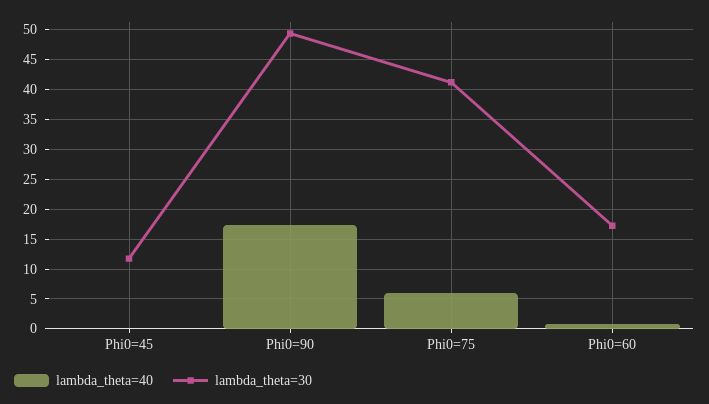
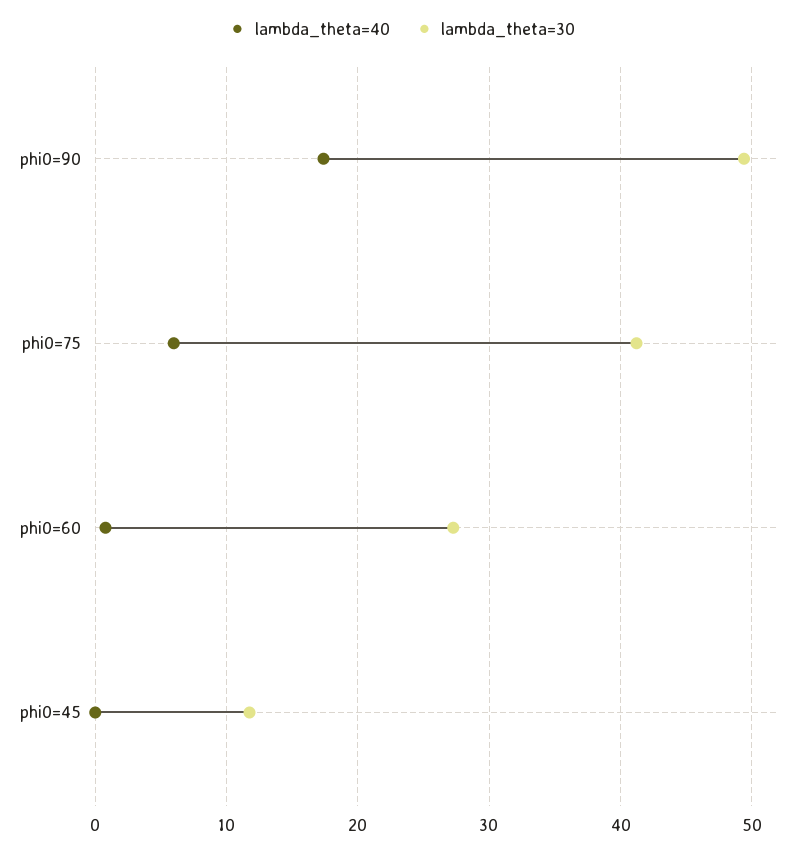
  {
    "lambda_theta=40": {
      "Phi0=45": 0,
      "Phi0=90": 17,
      "Phi0=75": 6,
      "Phi0=60": 1
    },
    "lambda_theta=30": {
      "Phi0=45": 12,
      "Phi0=90": 49,
      "Phi0=75": 41,
-     "Phi0=60": 17.5
+     "Phi0=60": 27
    }
  }

